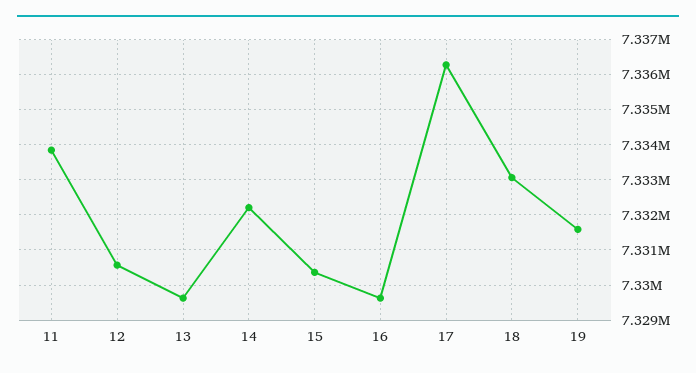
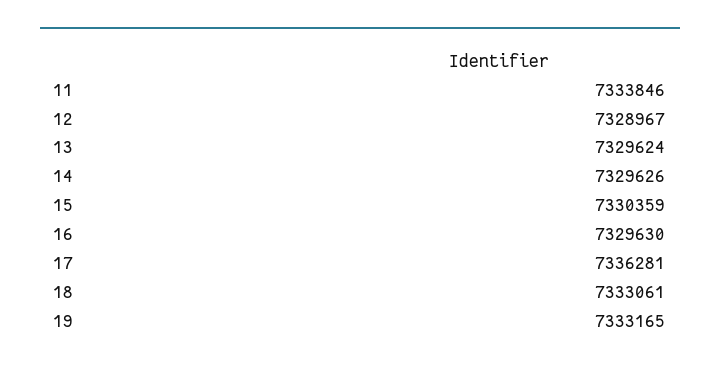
  {
    "11": 7333846,
-   "12": 7330600,
+   "12": 7328967,
    "13": 7329624,
-   "14": 7332200,
+   "14": 7329626,
    "15": 7330359,
    "16": 7329630,
    "17": 7336281,
    "18": 7333061,
-   "19": 7331600
+   "19": 7333165
  }

